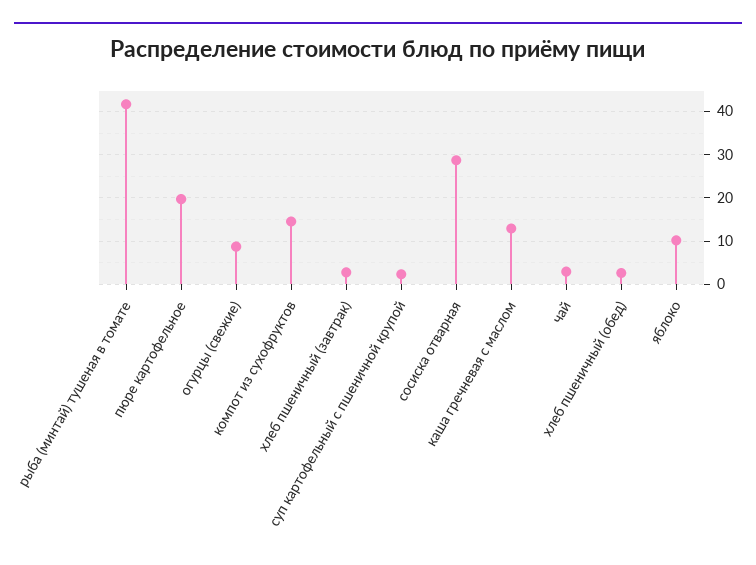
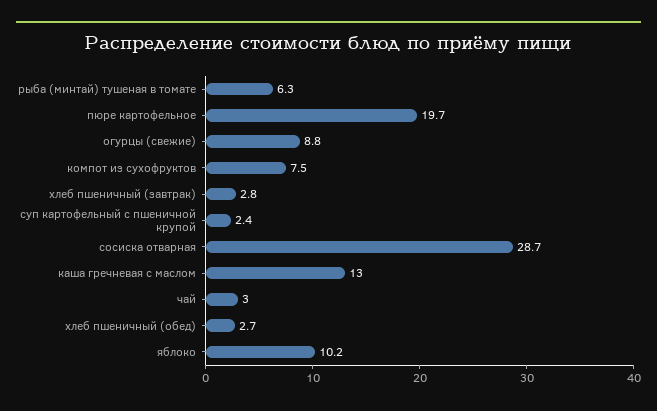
  {
-   "рыба (минтай) тушеная в томате": 42,
+   "рыба (минтай) тушеная в томате": 6.3,
    "пюре картофельное": 19.7,
    "огурцы (свежие)": 8.8,
-   "компот из сухофруктов": 14,
+   "компот из сухофруктов": 7.5,
    "хлеб пшеничный (завтрак)": 2.8,
    "суп картофельный с пшеничной крупой": 2.4,
    "сосиска отварная": 28.7,
    "каша гречневая с маслом": 13,
    "чай": 3,
    "хлеб пшеничный (обед)": 2.7,
    "яблоко": 10.2
  }

